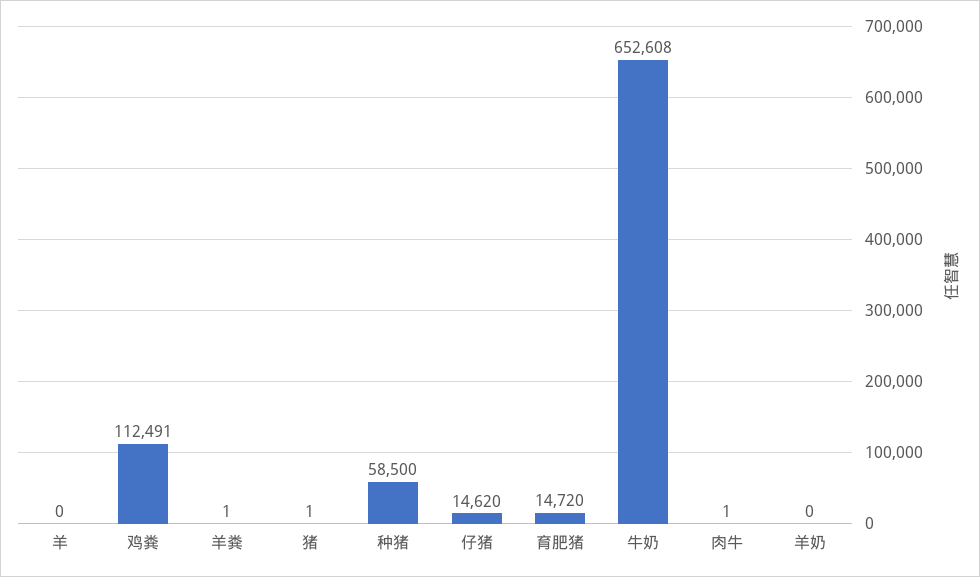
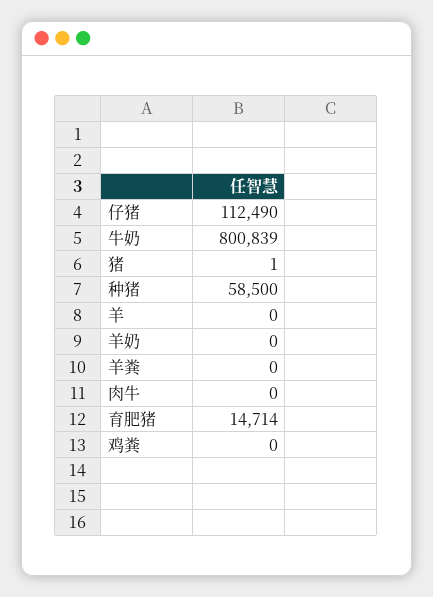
  {
    "羊": 0,
-   "鸡粪": 112491,
+   "鸡粪": 0,
-   "羊粪": 1,
+   "羊粪": 0,
    "猪": 1,
    "种猪": 58500,
-   "仔猪": 14620,
+   "仔猪": 112490,
-   "育肥猪": 14720,
+   "育肥猪": 14714,
-   "牛奶": 652608,
+   "牛奶": 800839,
-   "肉牛": 1,
+   "肉牛": 0,
    "羊奶": 0
  }

